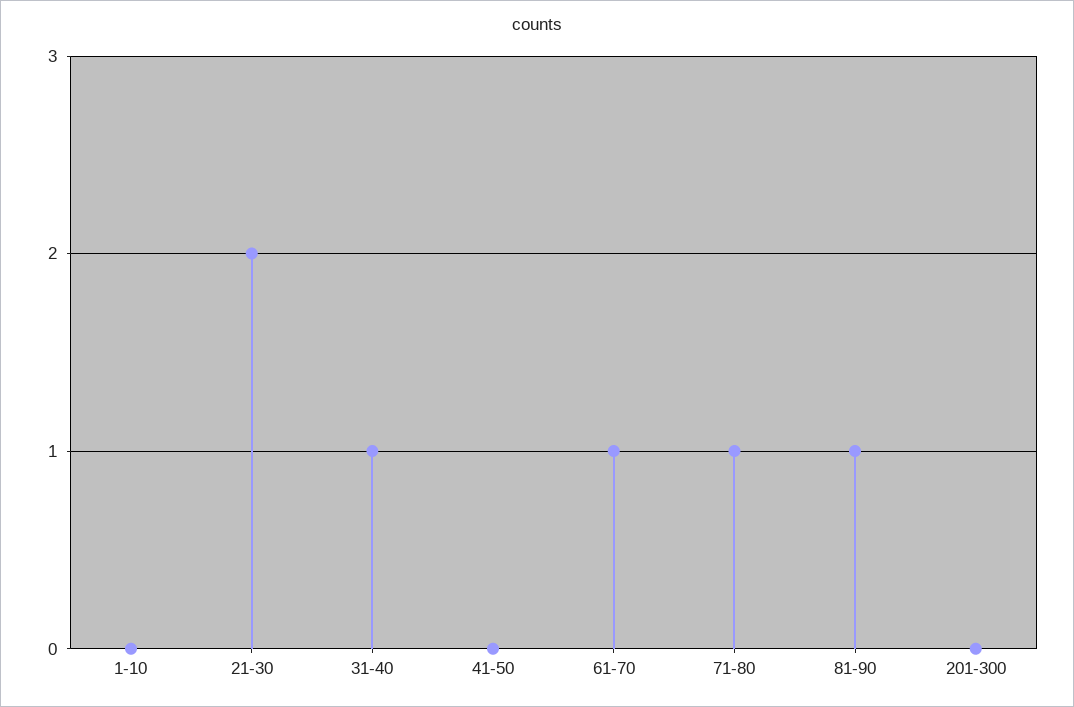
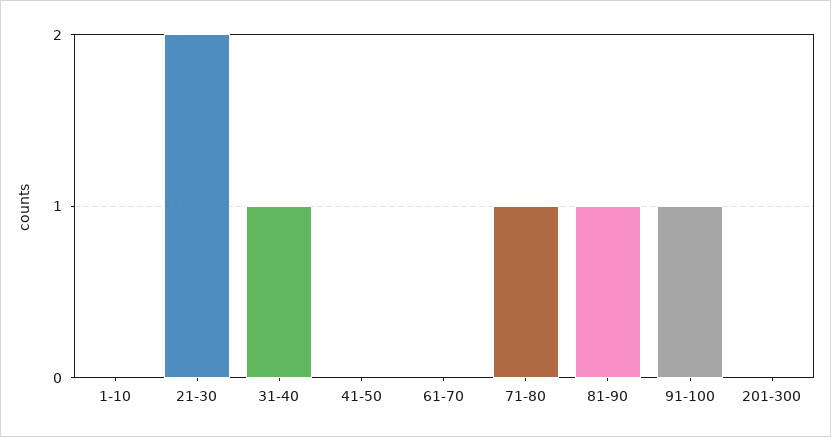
  {
    "1-10": 0,
    "21-30": 2,
    "31-40": 1,
    "41-50": 0,
-   "61-70": 1,
+   "61-70": 0,
    "71-80": 1,
    "81-90": 1,
-   "201-300": 0
+   "201-300": 0,
+   "91-100": 1
  }

